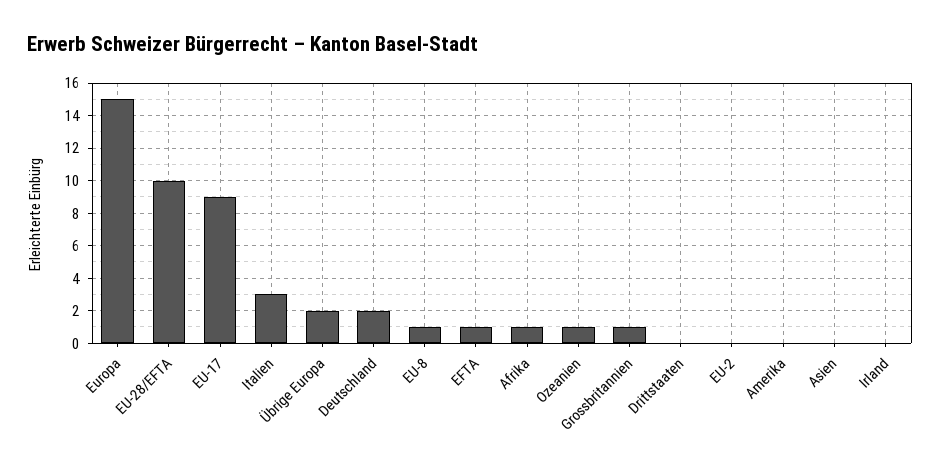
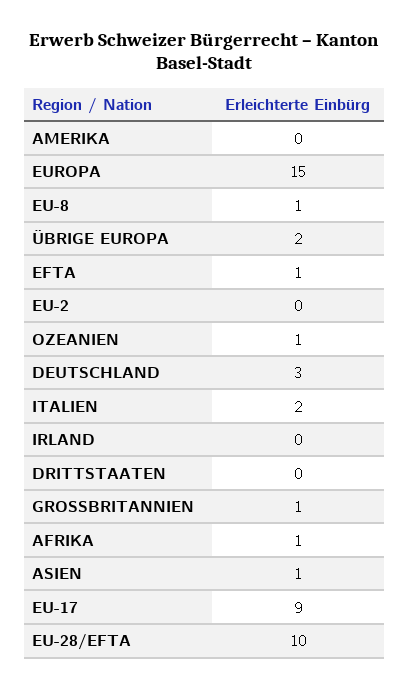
  {
    "Europa": 15,
    "EU-28/EFTA": 10,
    "EU-17": 9,
-   "Italien": 3,
+   "Italien": 2,
    "Übrige Europa": 2,
-   "Deutschland": 2,
+   "Deutschland": 3,
    "EU-8": 1,
    "EFTA": 1,
    "Afrika": 1,
    "Ozeanien": 1,
    "Grossbritannien": 1,
    "Drittstaaten": 0,
    "EU-2": 0,
    "Amerika": 0,
-   "Asien": 0,
+   "Asien": 1,
    "Irland": 0
  }

